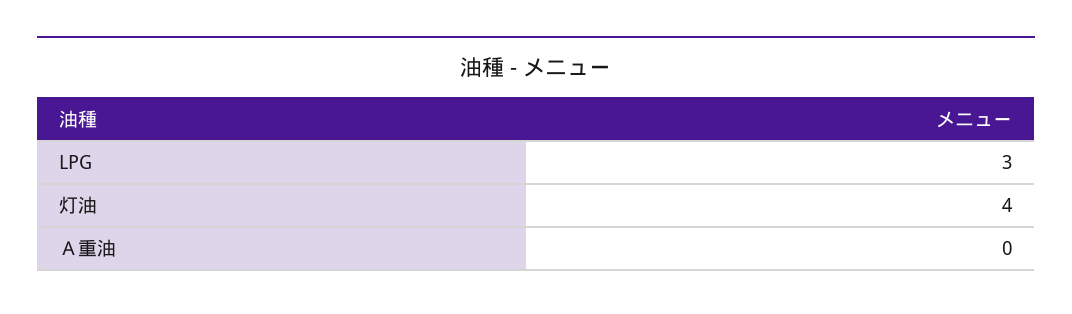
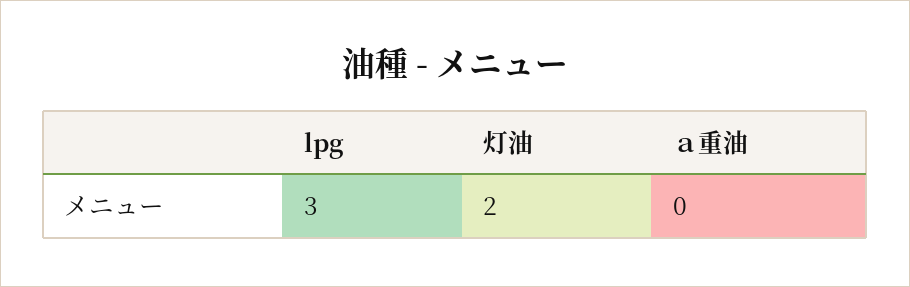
  {
    "LPG": 3,
-   "灯油": 4,
+   "灯油": 2,
    "Ａ重油": 0
  }

